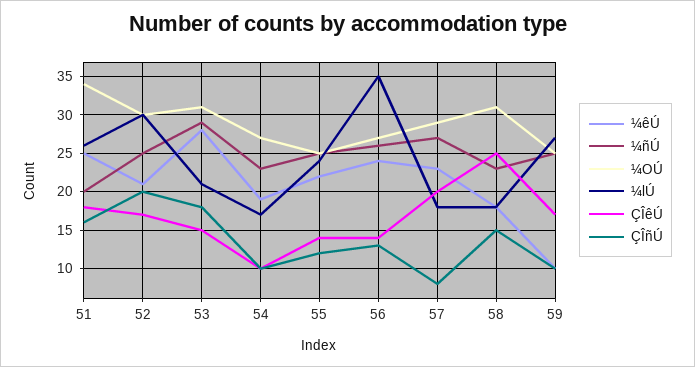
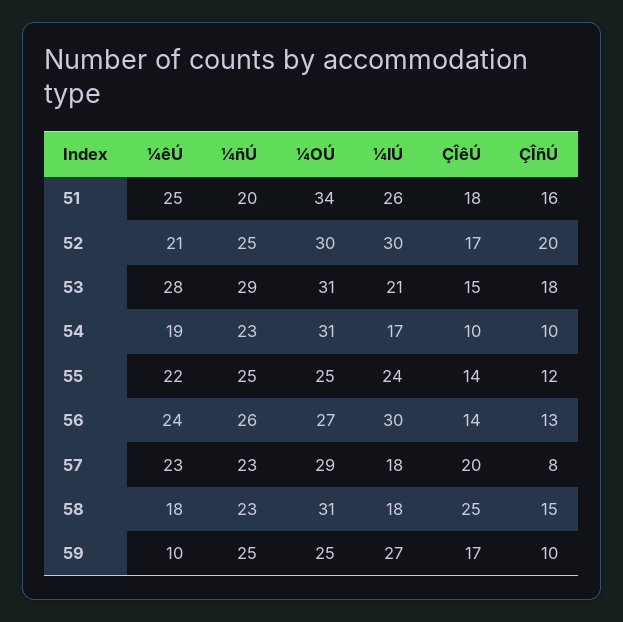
  {
    "¼êÚ": {
      "51": 25,
      "52": 21,
      "53": 28,
      "54": 19,
      "55": 22,
      "56": 24,
      "57": 23,
      "58": 18,
      "59": 10
    },
    "¼ñÚ": {
      "51": 20,
      "52": 25,
      "53": 29,
      "54": 23,
      "55": 25,
      "56": 26,
-     "57": 27,
+     "57": 23,
      "58": 23,
      "59": 25
    },
    "¼OÚ": {
      "51": 34,
      "52": 30,
      "53": 31,
-     "54": 27,
+     "54": 31,
      "55": 25,
      "56": 27,
      "57": 29,
      "58": 31,
      "59": 25
    },
    "¼lÚ": {
      "51": 26,
      "52": 30,
      "53": 21,
      "54": 17,
      "55": 24,
-     "56": 35,
+     "56": 30,
      "57": 18,
      "58": 18,
      "59": 27
    },
    "ÇÎêÚ": {
      "51": 18,
      "52": 17,
      "53": 15,
      "54": 10,
      "55": 14,
      "56": 14,
      "57": 20,
      "58": 25,
      "59": 17
    },
    "ÇÎñÚ": {
      "51": 16,
      "52": 20,
      "53": 18,
      "54": 10,
      "55": 12,
      "56": 13,
      "57": 8,
      "58": 15,
      "59": 10
    }
  }

